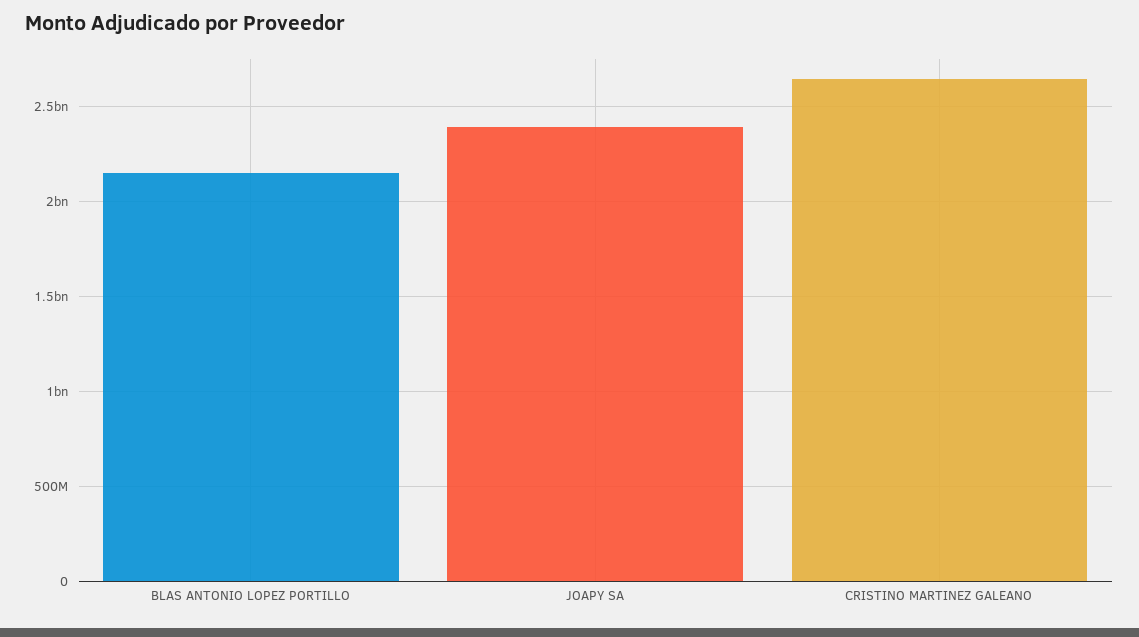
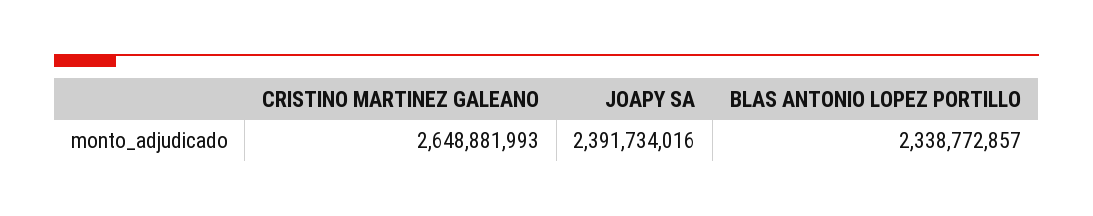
  {
-   "BLAS ANTONIO LOPEZ PORTILLO": 2150000000,
+   "BLAS ANTONIO LOPEZ PORTILLO": 2338772857,
    "JOAPY SA": 2391734016,
    "CRISTINO MARTINEZ GALEANO": 2648881993
  }

